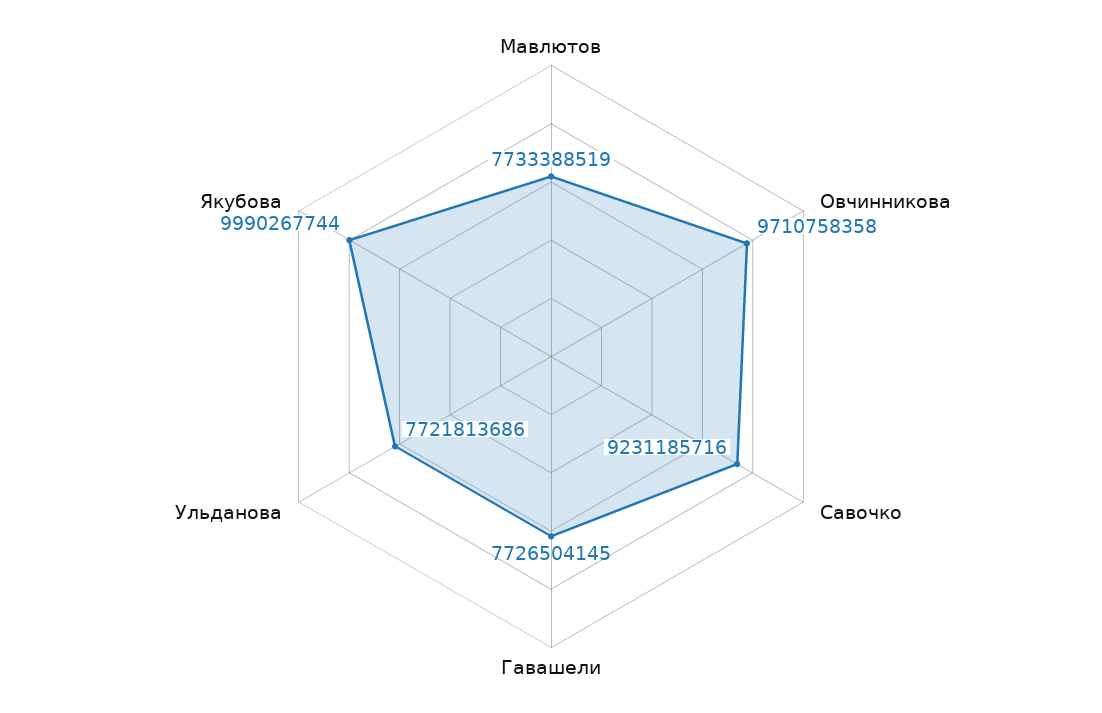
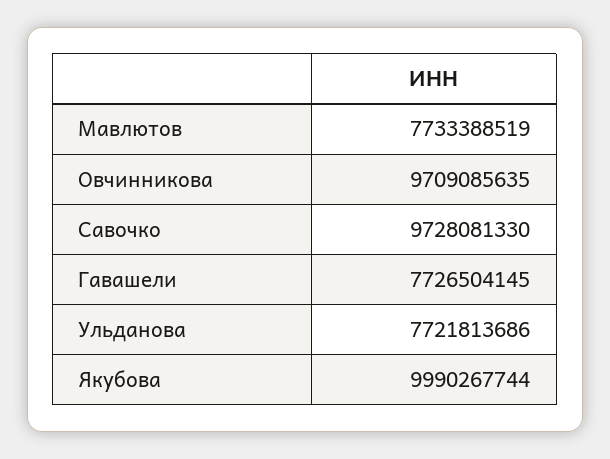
  {
    "Мавлютов": 7733388519,
-   "Овчинникова": 9710758358,
+   "Овчинникова": 9709085635,
-   "Савочко": 9231185716,
+   "Савочко": 9728081330,
    "Гавашели": 7726504145,
    "Ульданова": 7721813686,
    "Якубова": 9990267744
  }

